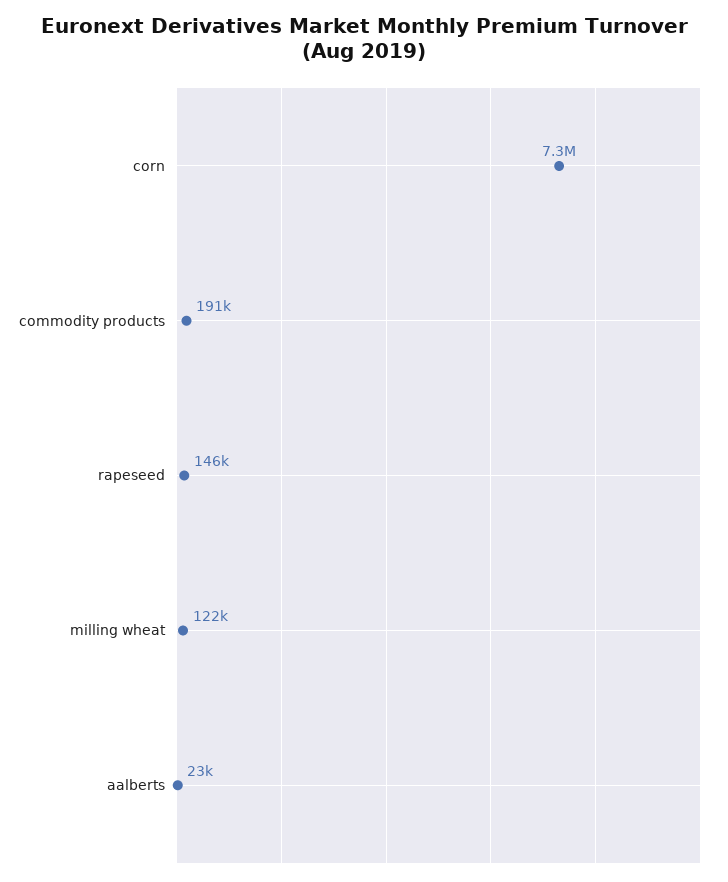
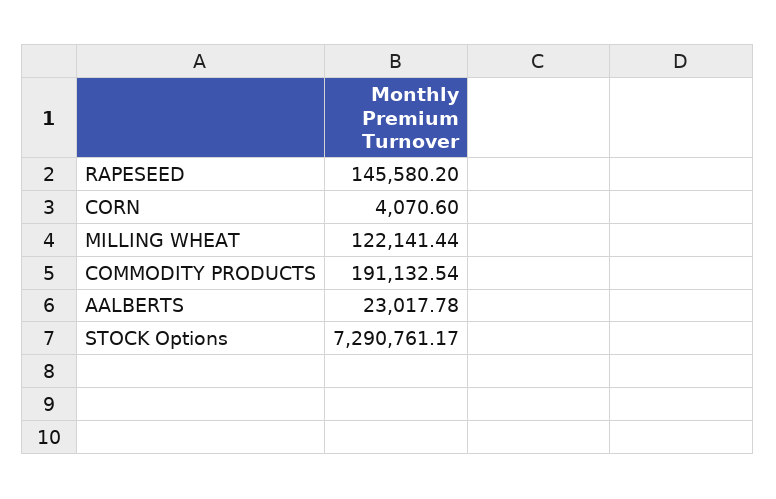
  {
-   "corn": 7300000,
+   "corn": 4070.6,
    "commodity products": 191132.54,
    "rapeseed": 145580.2,
    "milling wheat": 122141.44,
-   "aalberts": 23017.78
+   "aalberts": 23017.78,
+   "STOCK Options": 7290761.17
  }

